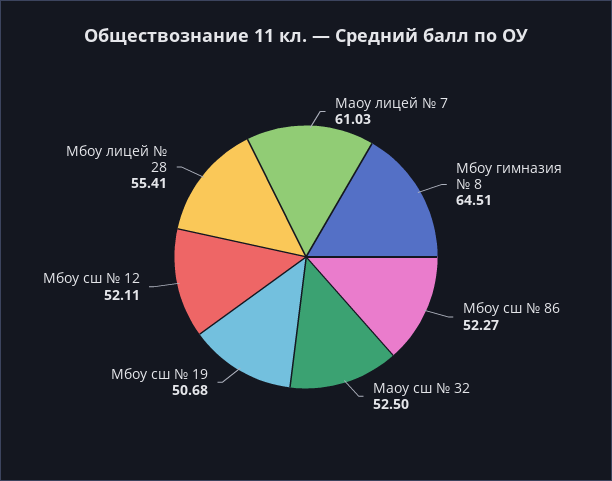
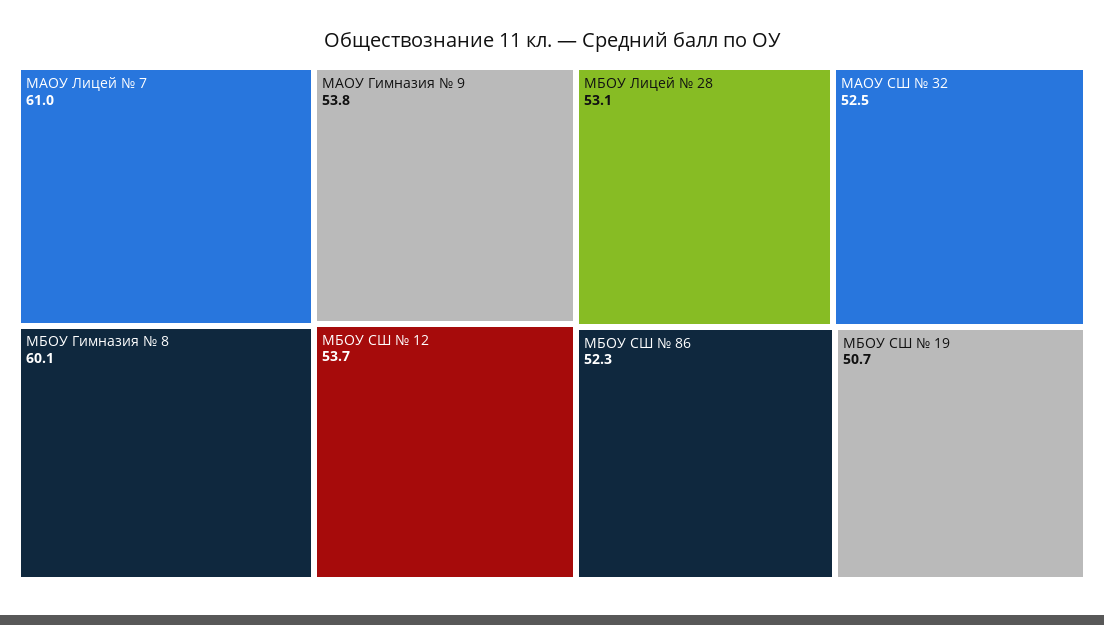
  {
    "Маоу лицей № 7": 61.03,
-   "Мбоу гимназия № 8": 64.51,
+   "Мбоу гимназия № 8": 60.1,
    "Мбоу сш № 86": 52.27,
    "Маоу сш № 32": 52.5,
    "Мбоу сш № 19": 50.68,
-   "Мбоу сш № 12": 52.11,
+   "Мбоу сш № 12": 53.7,
-   "Мбоу лицей № 28": 55.41
+   "Мбоу лицей № 28": 53.1,
+   "МАОУ Гимназия № 9": 53.8
  }

